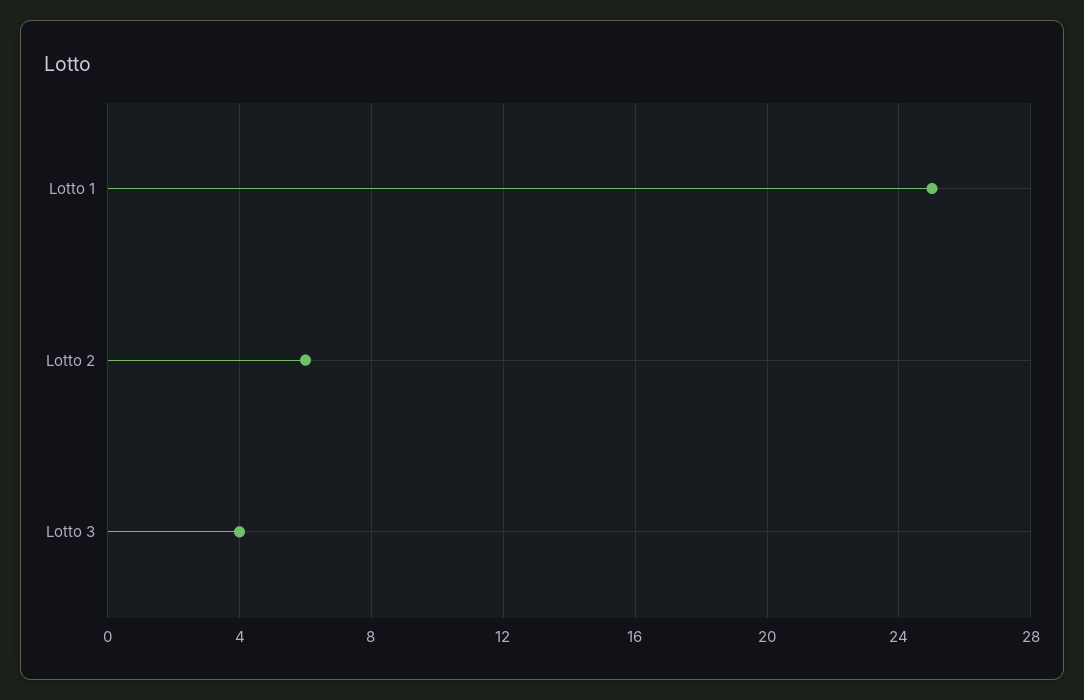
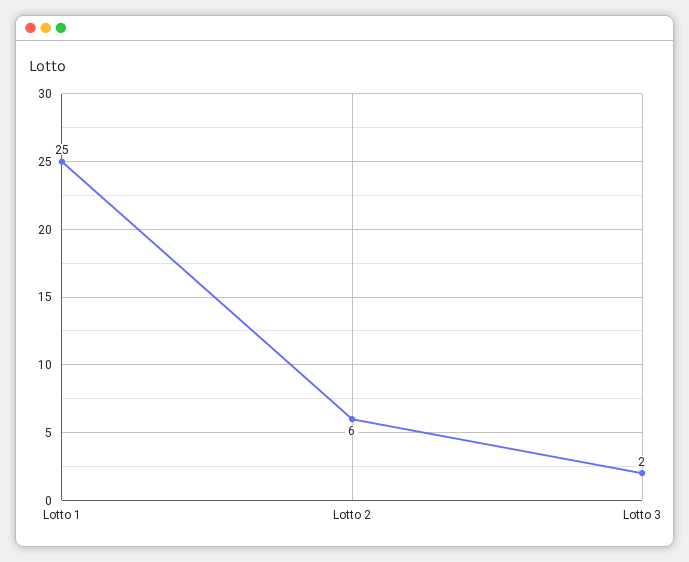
  {
    "Lotto 1": 25,
    "Lotto 2": 6,
-   "Lotto 3": 4
+   "Lotto 3": 2
  }

